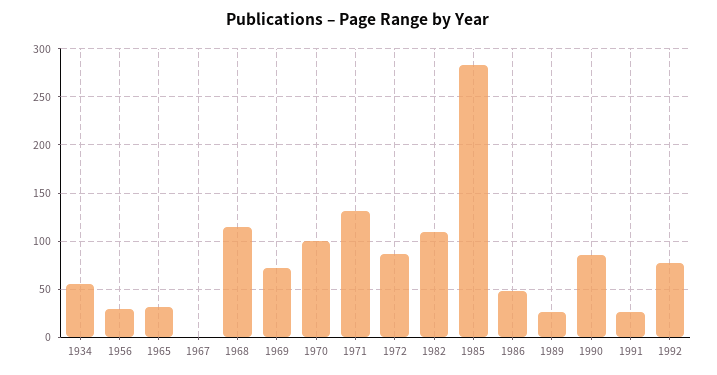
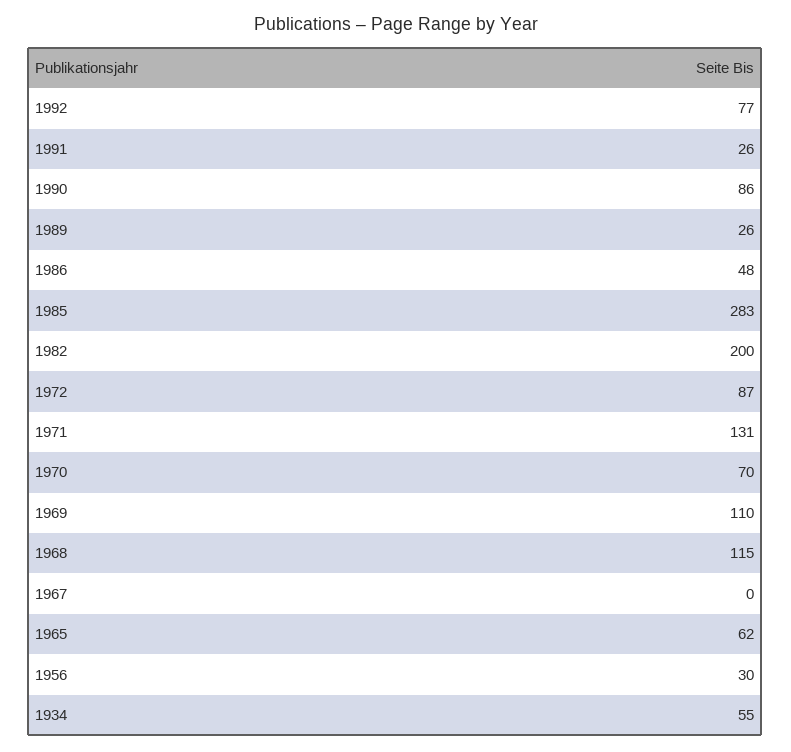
  {
    "1934": 55,
    "1956": 30,
-   "1965": 30,
+   "1965": 62,
    "1967": 0,
    "1968": 115,
-   "1969": 70,
+   "1969": 110,
-   "1970": 100,
+   "1970": 70,
    "1971": 131,
    "1972": 87,
-   "1982": 110,
+   "1982": 200,
    "1985": 283,
    "1986": 48,
    "1989": 26,
    "1990": 86,
    "1991": 26,
    "1992": 77
  }

